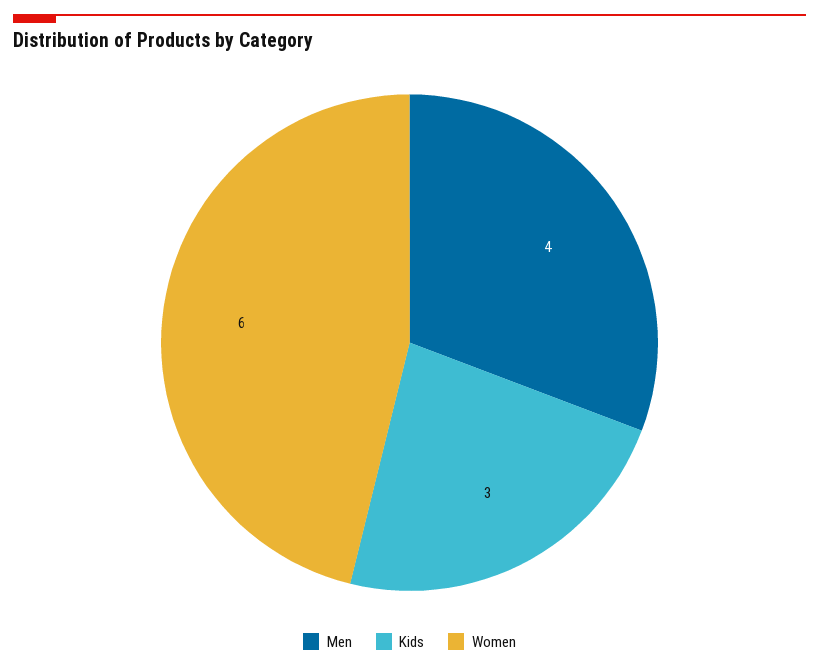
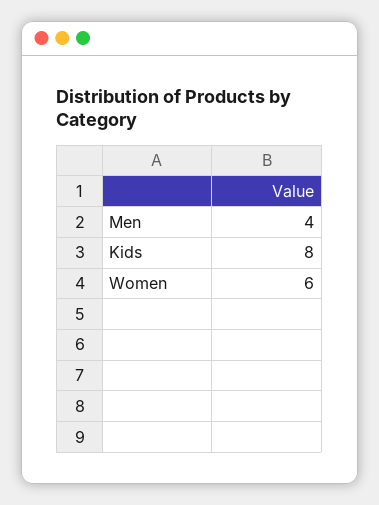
  {
    "Men": 4,
-   "Kids": 3,
+   "Kids": 8,
    "Women": 6
  }

